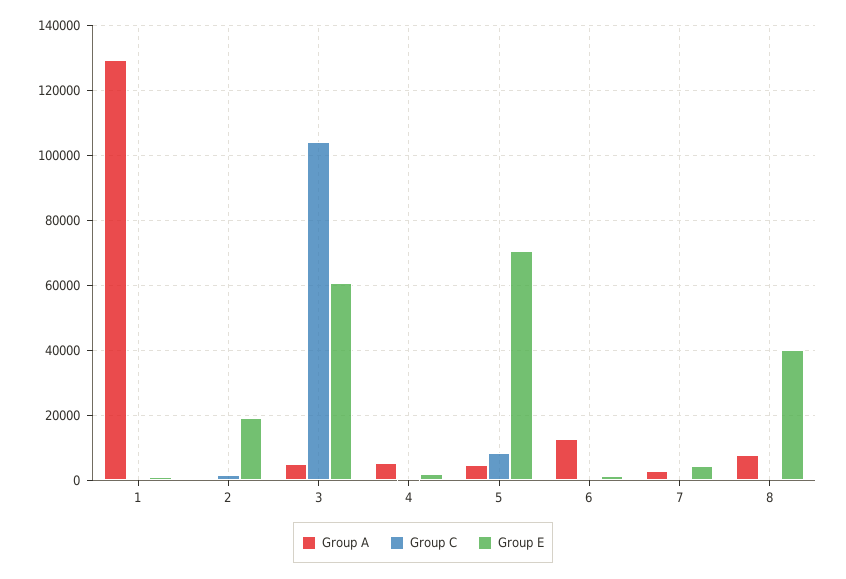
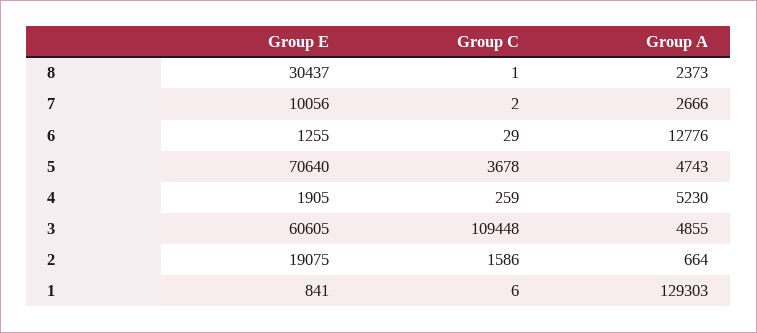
  {
    "Group A": {
      "1": 129303,
      "2": 664,
      "3": 4855,
      "4": 5230,
      "5": 4743,
      "6": 12776,
      "7": 2666,
-     "8": 8000
+     "8": 2373
    },
    "Group C": {
      "1": 6,
      "2": 1586,
-     "3": 104000,
+     "3": 109448,
      "4": 259,
-     "5": 8000,
+     "5": 3678,
      "6": 29,
      "7": 2,
      "8": 1
    },
    "Group E": {
      "1": 841,
      "2": 19075,
      "3": 60605,
      "4": 1905,
      "5": 70640,
      "6": 1255,
-     "7": 4000,
+     "7": 10056,
-     "8": 40000
+     "8": 30437
    }
  }

